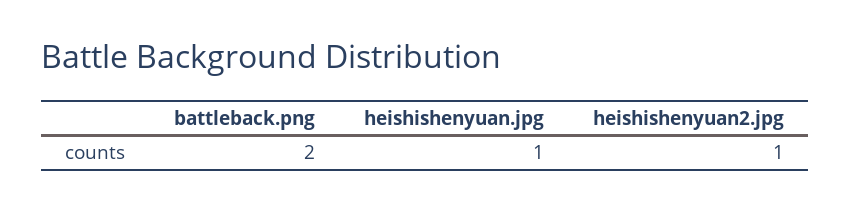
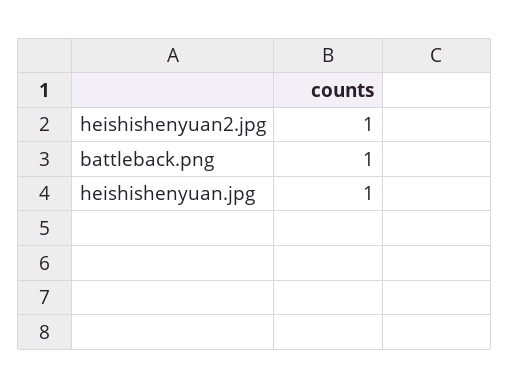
  {
-   "battleback.png": 2,
+   "battleback.png": 1,
    "heishishenyuan.jpg": 1,
    "heishishenyuan2.jpg": 1
  }

